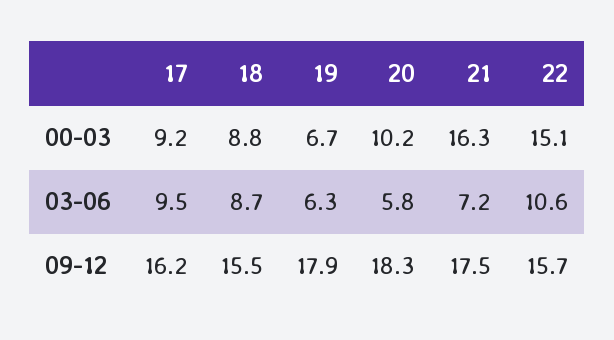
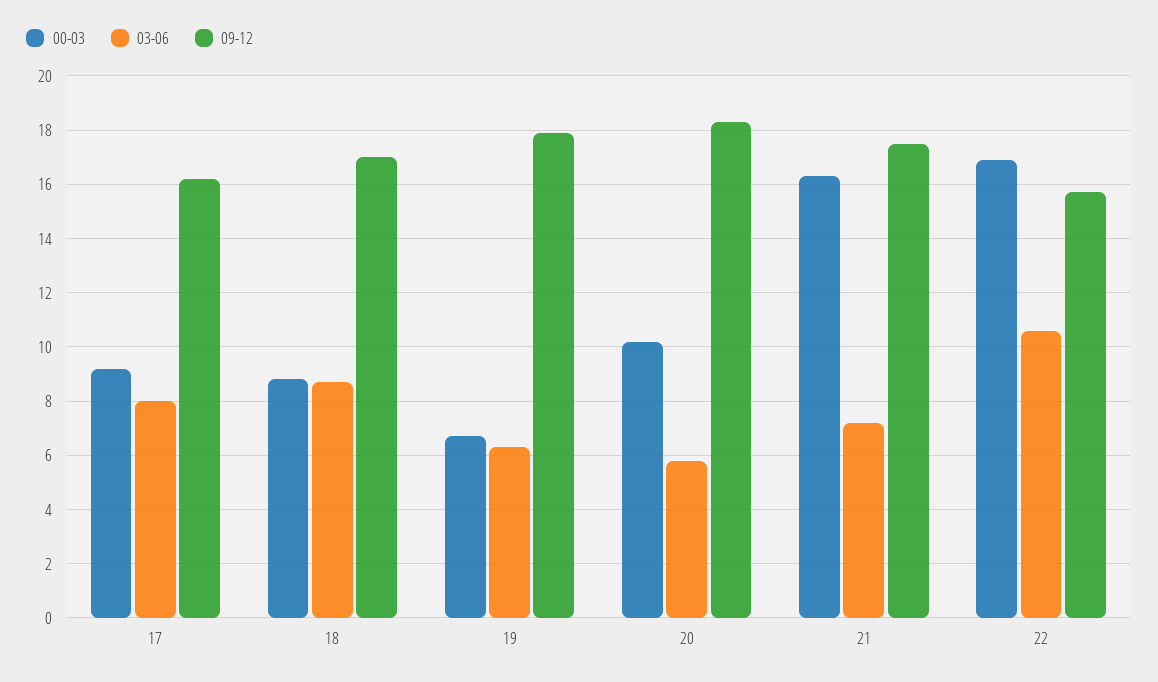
  {
    "00-03": {
      "17": 9.2,
      "18": 8.8,
      "19": 6.7,
      "20": 10.2,
      "21": 16.3,
-     "22": 15.1
+     "22": 17
    },
    "03-06": {
-     "17": 9.5,
+     "17": 8,
      "18": 8.7,
      "19": 6.3,
      "20": 5.8,
      "21": 7.2,
      "22": 10.6
    },
    "09-12": {
      "17": 16.2,
-     "18": 15.5,
+     "18": 17,
      "19": 17.9,
      "20": 18.3,
      "21": 17.5,
      "22": 15.7
    }
  }

